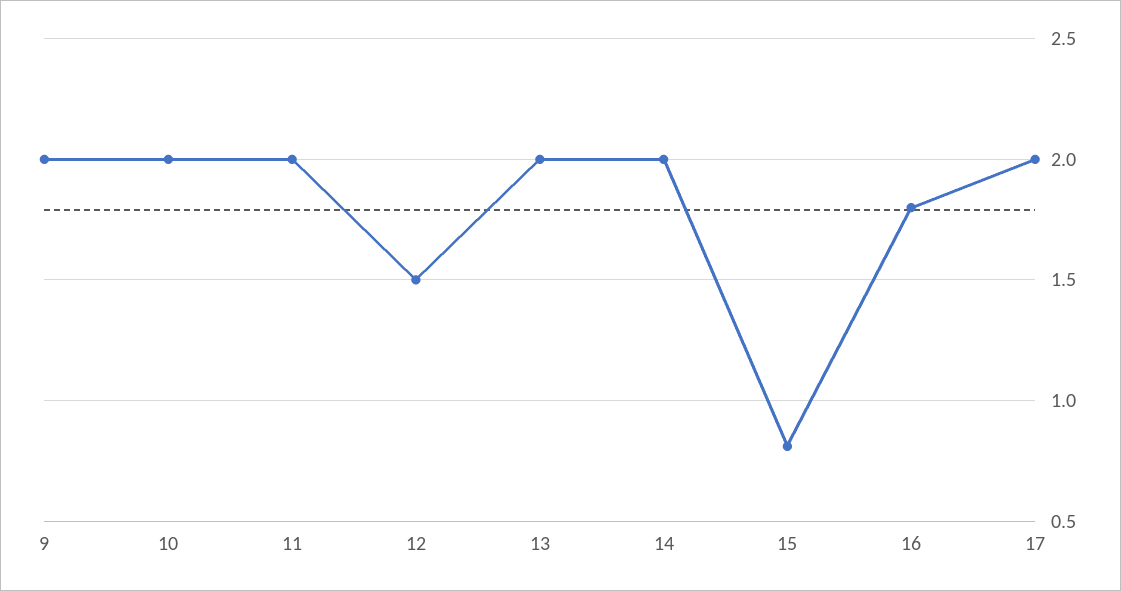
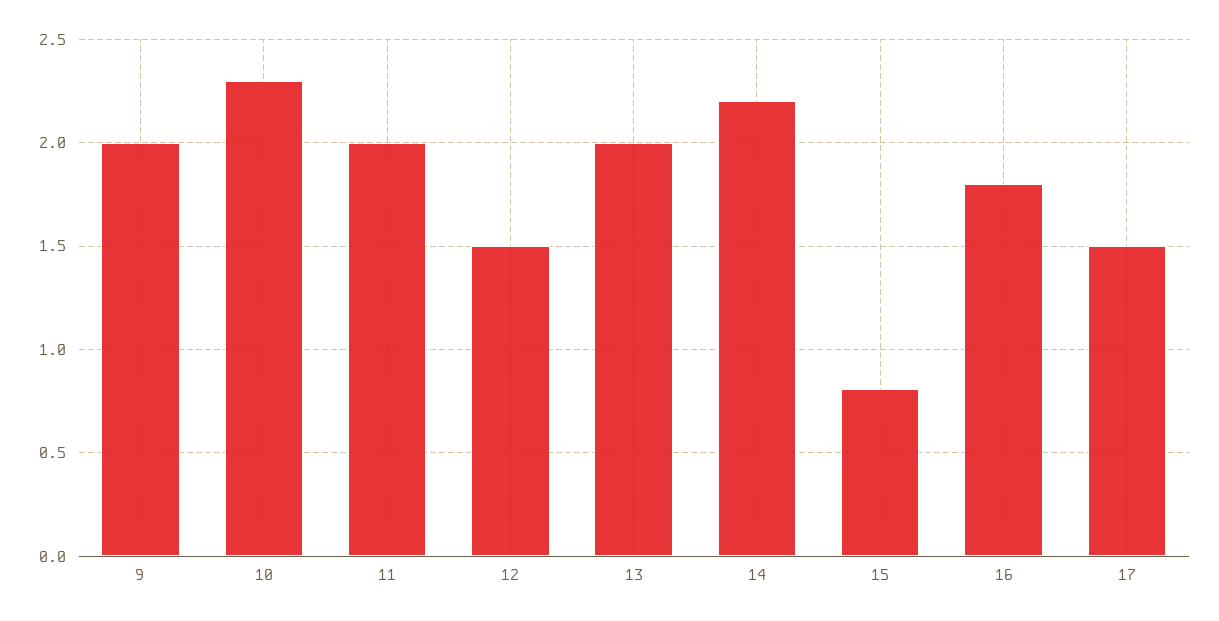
  {
    "9": 2,
-   "10": 2,
+   "10": 2.3,
    "11": 2,
    "12": 1.5,
    "13": 2,
-   "14": 2,
+   "14": 2.2,
    "15": 0.8,
    "16": 1.8,
-   "17": 2
+   "17": 1.5
  }

